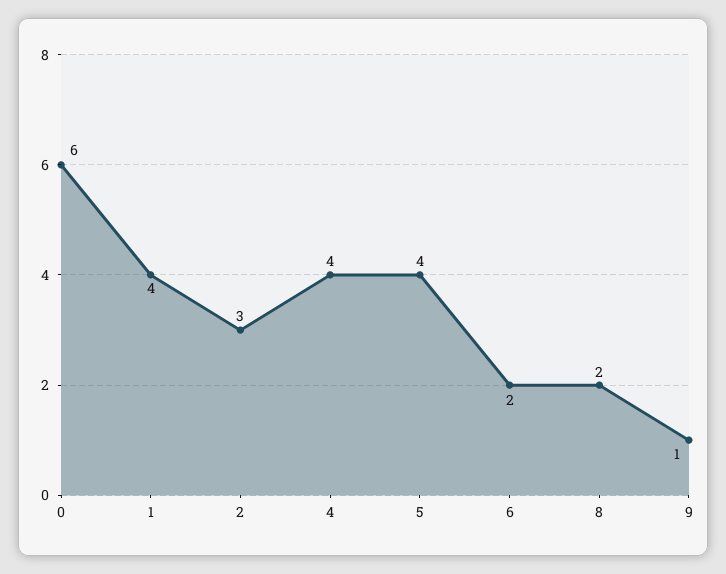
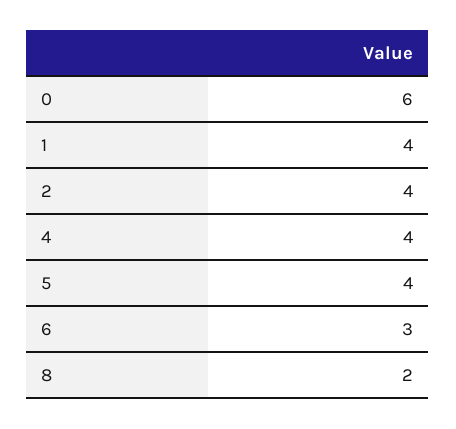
  {
    "0": 6,
    "1": 4,
-   "2": 3,
+   "2": 4,
    "4": 4,
    "5": 4,
-   "6": 2,
+   "6": 3,
-   "8": 2,
+   "8": 2
-   "9": 1
  }

